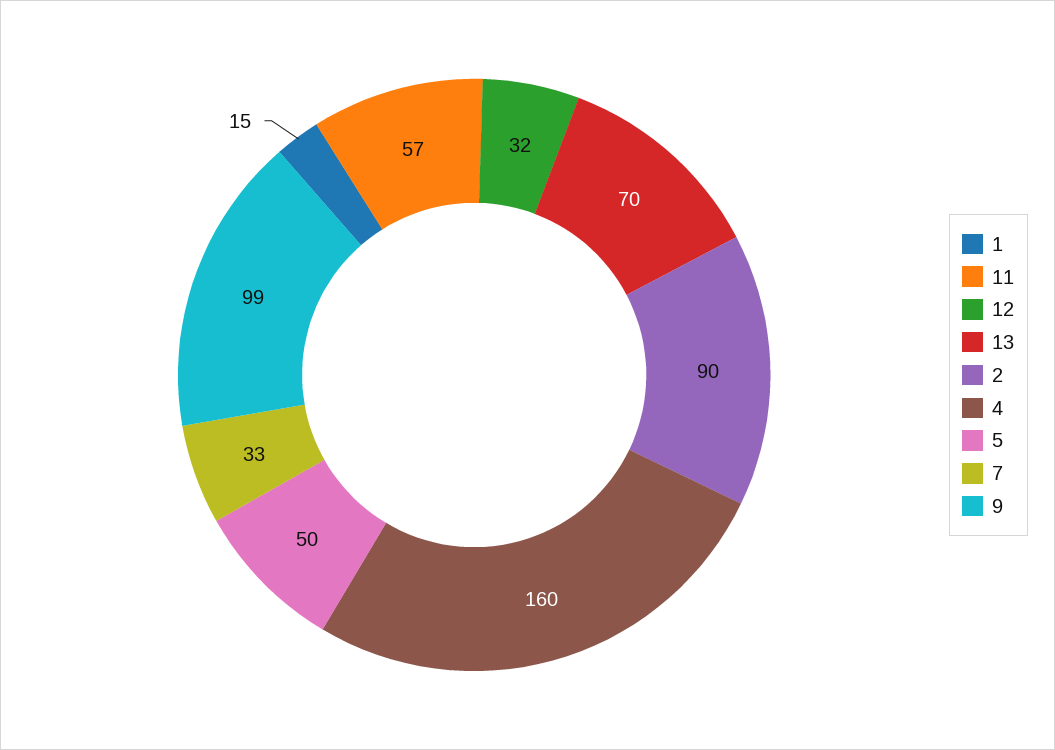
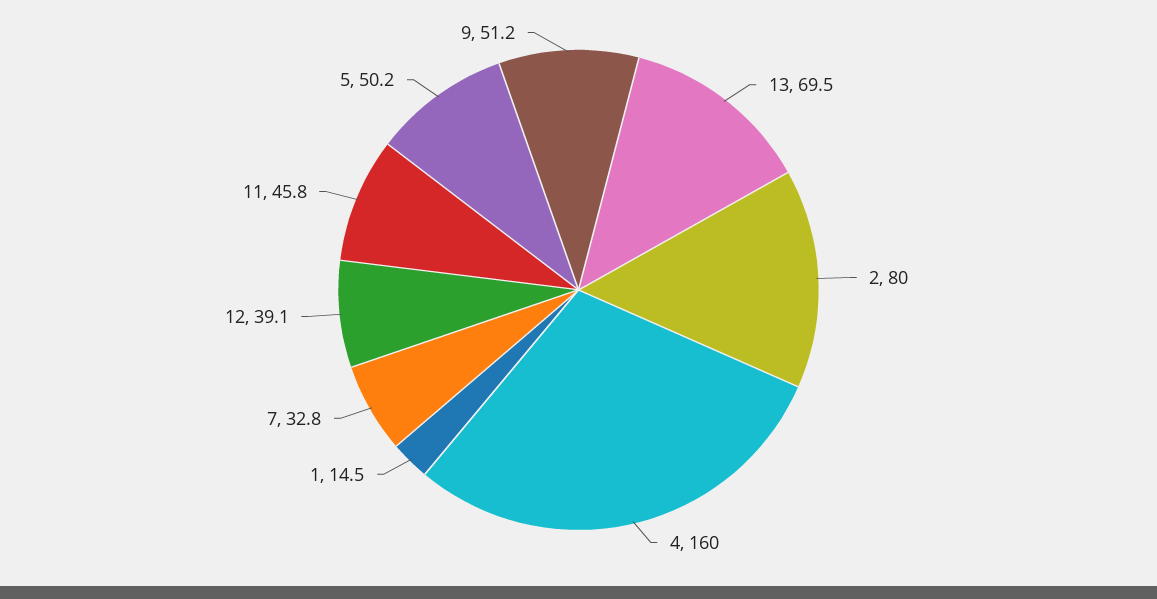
  {
    "1": 14.5,
-   "11": 57,
+   "11": 45.8,
-   "12": 32,
+   "12": 39.1,
    "13": 69.5,
-   "2": 90,
+   "2": 80,
    "4": 160,
    "5": 50.2,
    "7": 32.8,
-   "9": 99
+   "9": 51.2
  }

